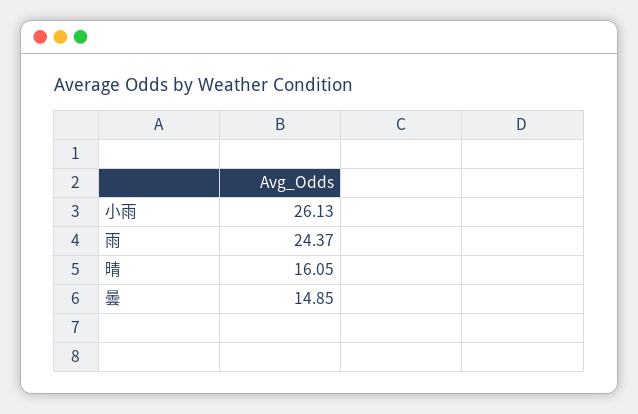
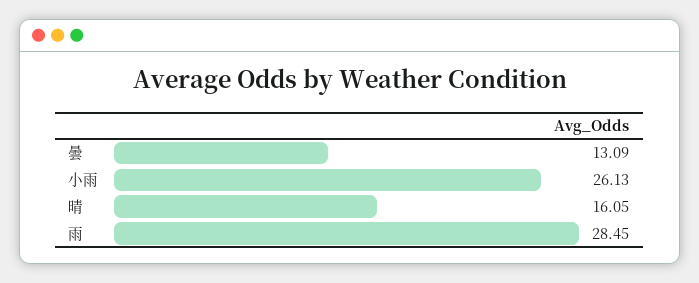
  {
    "小雨": 26.13,
-   "雨": 24.37,
+   "雨": 28.45,
    "晴": 16.05,
-   "曇": 14.85
+   "曇": 13.09
  }

